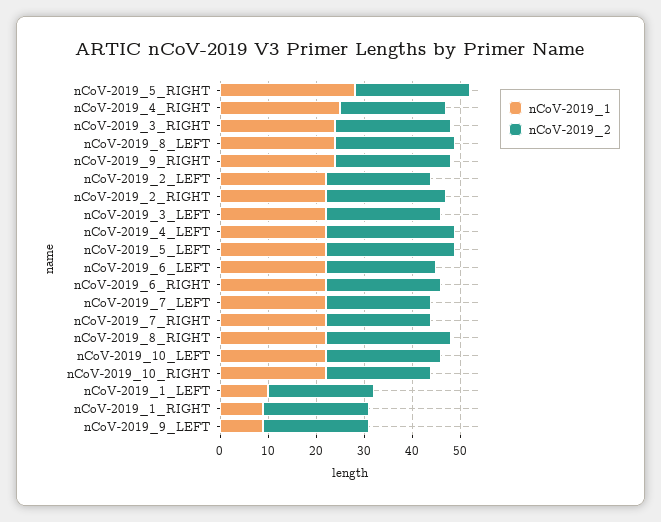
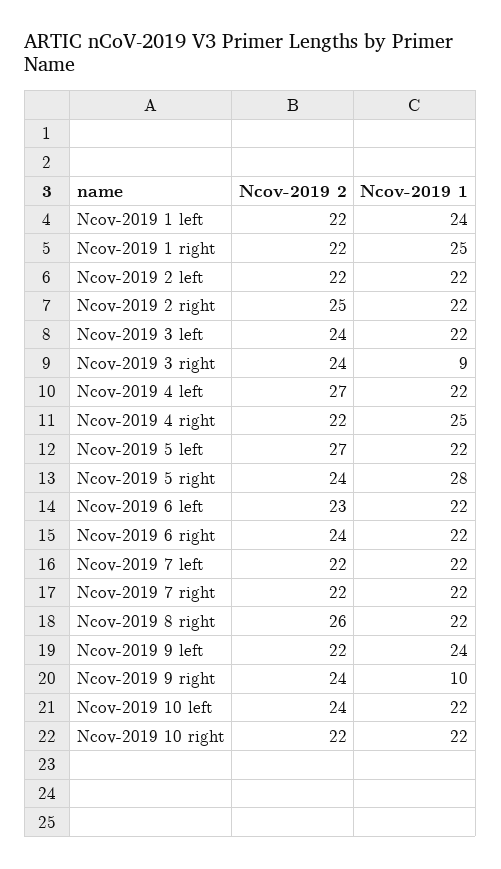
  {
    "nCoV-2019_1": {
      "nCoV-2019_5_RIGHT": 28,
      "nCoV-2019_4_RIGHT": 25,
-     "nCoV-2019_3_RIGHT": 25,
+     "nCoV-2019_3_RIGHT": 9,
-     "nCoV-2019_8_LEFT": 25,
-     "nCoV-2019_9_RIGHT": 25,
+     "nCoV-2019_9_RIGHT": 10,
      "nCoV-2019_2_LEFT": 22,
      "nCoV-2019_2_RIGHT": 22,
      "nCoV-2019_3_LEFT": 22,
      "nCoV-2019_4_LEFT": 22,
      "nCoV-2019_5_LEFT": 22,
      "nCoV-2019_6_LEFT": 22,
      "nCoV-2019_6_RIGHT": 22,
      "nCoV-2019_7_LEFT": 22,
      "nCoV-2019_7_RIGHT": 22,
      "nCoV-2019_8_RIGHT": 22,
      "nCoV-2019_10_LEFT": 22,
      "nCoV-2019_10_RIGHT": 22,
-     "nCoV-2019_1_LEFT": 10,
+     "nCoV-2019_1_LEFT": 24,
-     "nCoV-2019_1_RIGHT": 10,
+     "nCoV-2019_1_RIGHT": 25,
-     "nCoV-2019_9_LEFT": 10
+     "nCoV-2019_9_LEFT": 24
    },
    "nCoV-2019_2": {
      "nCoV-2019_5_RIGHT": 24,
      "nCoV-2019_4_RIGHT": 22,
      "nCoV-2019_3_RIGHT": 24,
-     "nCoV-2019_8_LEFT": 25,
      "nCoV-2019_9_RIGHT": 24,
      "nCoV-2019_2_LEFT": 22,
      "nCoV-2019_2_RIGHT": 25,
      "nCoV-2019_3_LEFT": 24,
      "nCoV-2019_4_LEFT": 27,
      "nCoV-2019_5_LEFT": 27,
      "nCoV-2019_6_LEFT": 23,
      "nCoV-2019_6_RIGHT": 24,
      "nCoV-2019_7_LEFT": 22,
      "nCoV-2019_7_RIGHT": 22,
      "nCoV-2019_8_RIGHT": 26,
      "nCoV-2019_10_LEFT": 24,
      "nCoV-2019_10_RIGHT": 22,
      "nCoV-2019_1_LEFT": 22,
      "nCoV-2019_1_RIGHT": 22,
      "nCoV-2019_9_LEFT": 22
    }
  }

